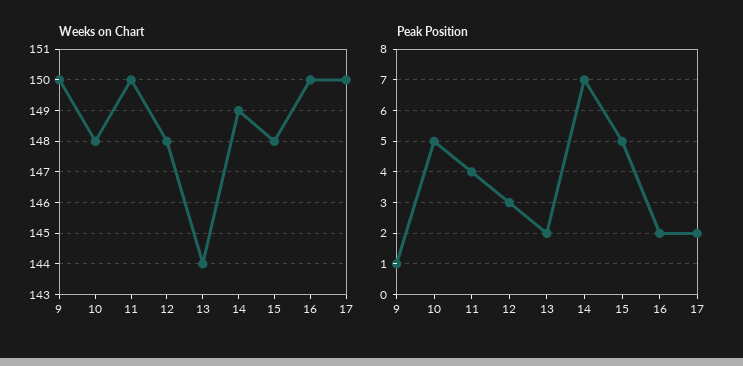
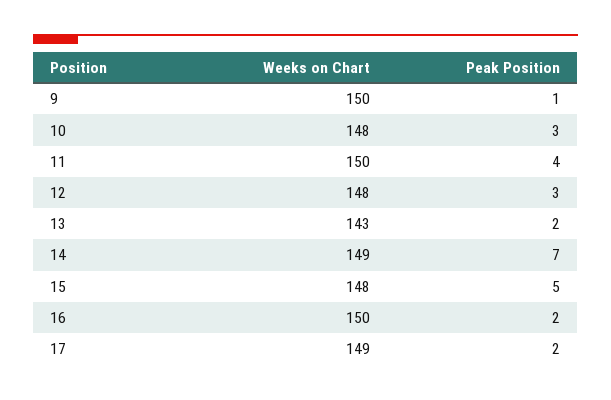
  {
    "Weeks on Chart": {
      "9": 150,
      "10": 148,
      "11": 150,
      "12": 148,
-     "13": 144,
+     "13": 143,
      "14": 149,
      "15": 148,
      "16": 150,
-     "17": 150
+     "17": 149
    },
    "Peak Position": {
      "9": 1,
-     "10": 5,
+     "10": 3,
      "11": 4,
      "12": 3,
      "13": 2,
      "14": 7,
      "15": 5,
      "16": 2,
      "17": 2
    }
  }

